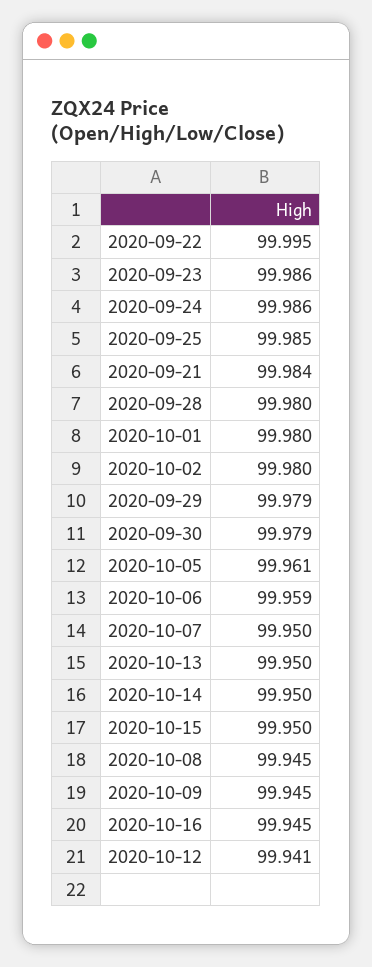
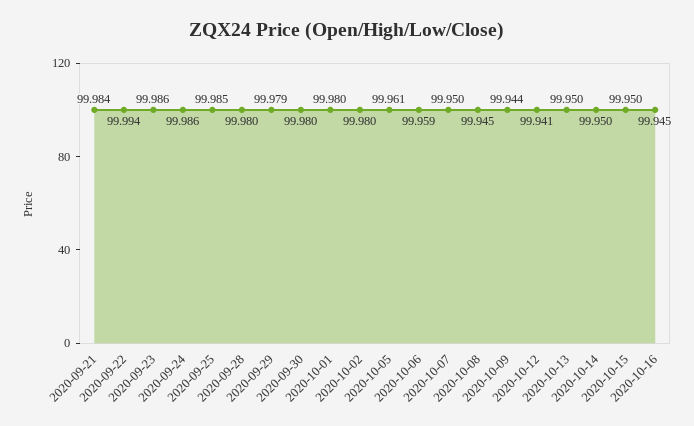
  {
-   "2020-09-22": 99.995,
+   "2020-09-22": 99.994,
    "2020-09-23": 99.986,
    "2020-09-24": 99.986,
    "2020-09-25": 99.985,
    "2020-09-21": 99.984,
    "2020-09-28": 99.98,
    "2020-10-01": 99.98,
    "2020-10-02": 99.98,
    "2020-09-29": 99.979,
-   "2020-09-30": 99.979,
+   "2020-09-30": 99.98,
    "2020-10-05": 99.961,
    "2020-10-06": 99.959,
    "2020-10-07": 99.95,
    "2020-10-13": 99.95,
    "2020-10-14": 99.95,
    "2020-10-15": 99.95,
    "2020-10-08": 99.945,
-   "2020-10-09": 99.945,
+   "2020-10-09": 99.944,
    "2020-10-16": 99.945,
    "2020-10-12": 99.941
  }

